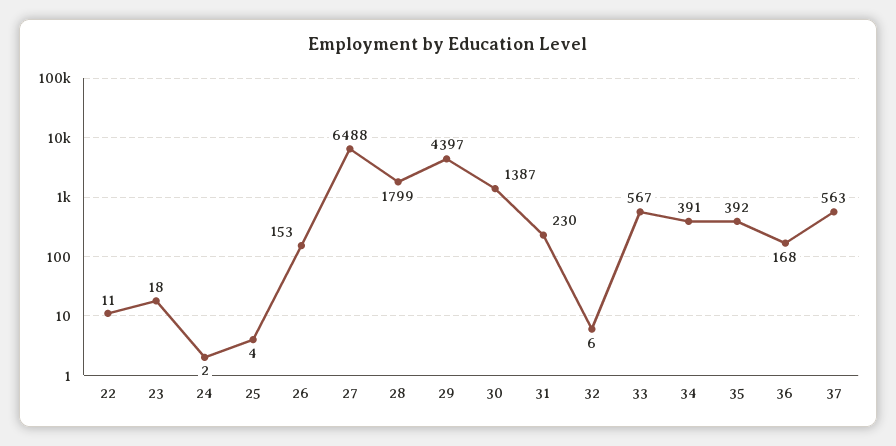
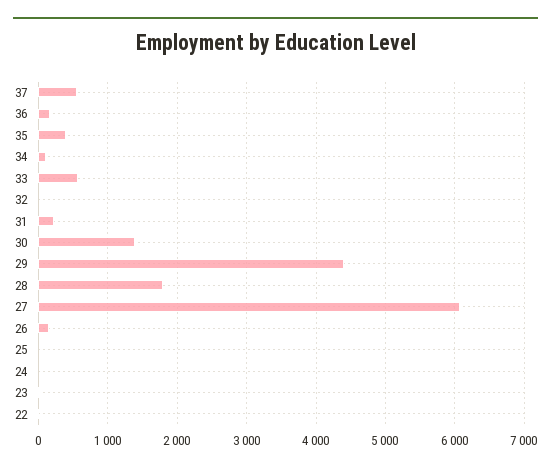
  {
    "22": 11,
    "23": 18,
    "24": 2,
    "25": 4,
    "26": 153,
-   "27": 6488,
+   "27": 6100,
    "28": 1799,
    "29": 4397,
    "30": 1387,
    "31": 230,
    "32": 6,
    "33": 567,
-   "34": 391,
+   "34": 100,
    "35": 392,
    "36": 168,
    "37": 563
  }

